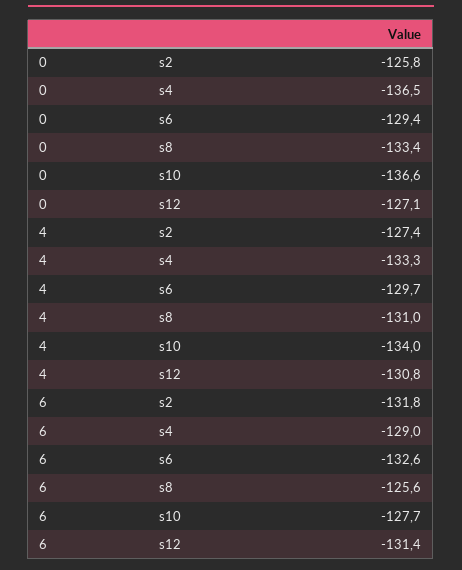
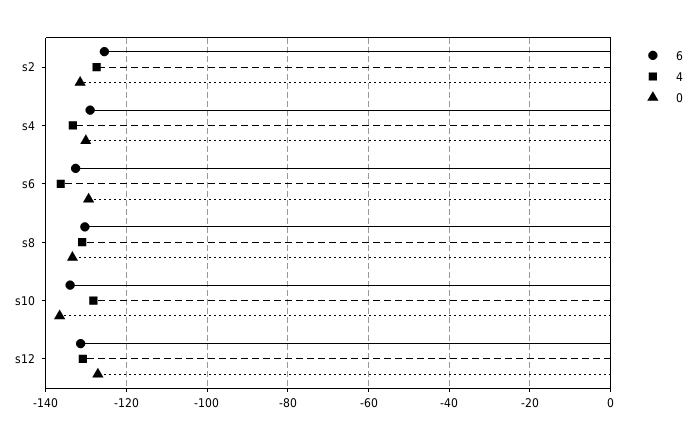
  {
    "0": {
-     "s2": -125.8,
+     "s2": -132,
-     "s4": -136.5,
+     "s4": -130,
      "s6": -129.4,
      "s8": -133.4,
      "s10": -136.6,
      "s12": -127.1
    },
    "4": {
      "s2": -127.4,
      "s4": -133.3,
-     "s6": -129.7,
+     "s6": -136,
      "s8": -131,
-     "s10": -134,
+     "s10": -128,
      "s12": -130.8
    },
    "6": {
-     "s2": -131.8,
+     "s2": -126,
      "s4": -129,
      "s6": -132.6,
-     "s8": -125.6,
+     "s8": -130,
-     "s10": -127.7,
+     "s10": -134,
      "s12": -131.4
    }
  }

